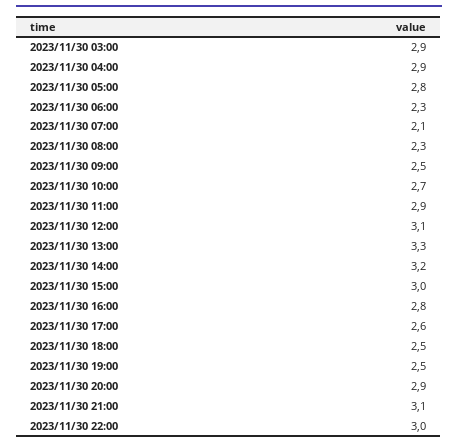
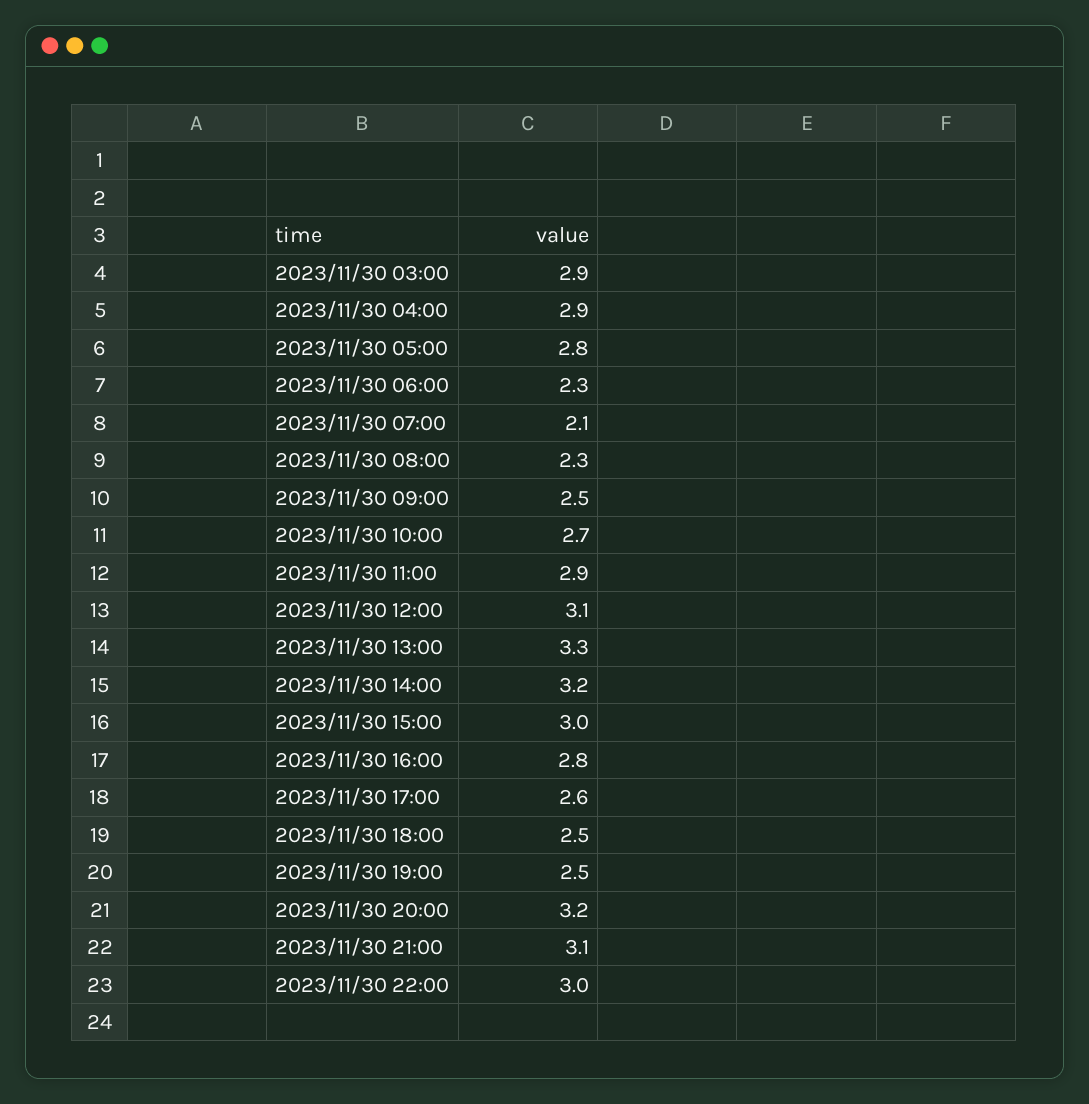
  {
    "2023/11/30 03:00": 2.9,
    "2023/11/30 04:00": 2.9,
    "2023/11/30 05:00": 2.8,
    "2023/11/30 06:00": 2.3,
    "2023/11/30 07:00": 2.1,
    "2023/11/30 08:00": 2.3,
    "2023/11/30 09:00": 2.5,
    "2023/11/30 10:00": 2.7,
    "2023/11/30 11:00": 2.9,
    "2023/11/30 12:00": 3.1,
    "2023/11/30 13:00": 3.3,
    "2023/11/30 14:00": 3.2,
    "2023/11/30 15:00": 3,
    "2023/11/30 16:00": 2.8,
    "2023/11/30 17:00": 2.6,
    "2023/11/30 18:00": 2.5,
    "2023/11/30 19:00": 2.5,
-   "2023/11/30 20:00": 2.9,
+   "2023/11/30 20:00": 3.2,
    "2023/11/30 21:00": 3.1,
    "2023/11/30 22:00": 3
  }

